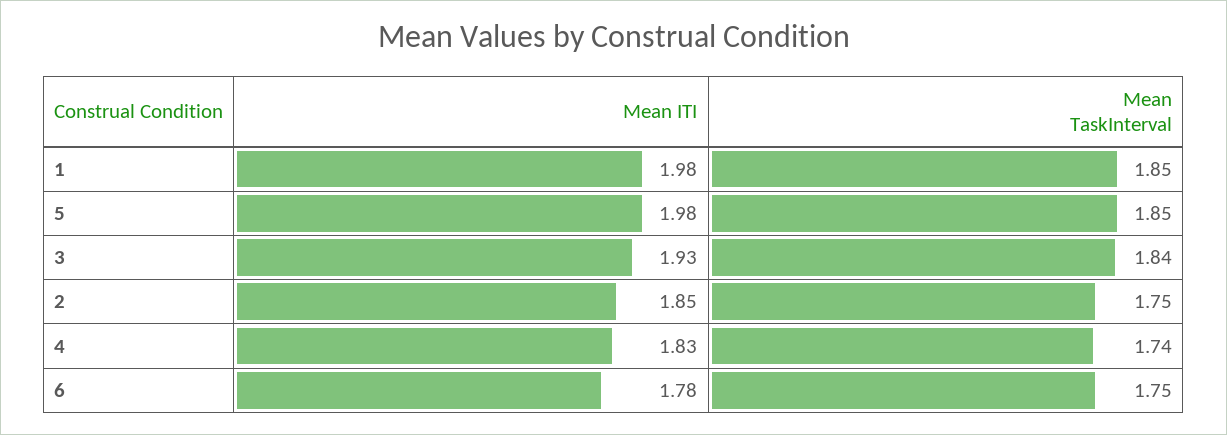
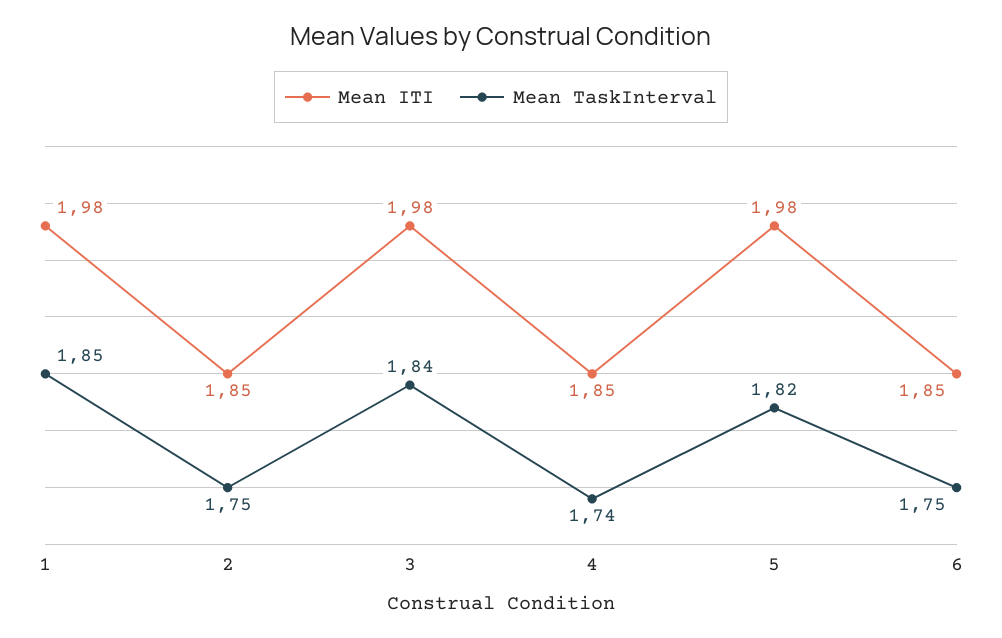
  {
    "Mean ITI": {
      "1": 1.98,
      "5": 1.98,
-     "3": 1.93,
+     "3": 1.98,
      "2": 1.85,
-     "4": 1.83,
+     "4": 1.85,
-     "6": 1.78
+     "6": 1.85
    },
    "Mean TaskInterval": {
      "1": 1.85,
-     "5": 1.85,
+     "5": 1.82,
      "3": 1.84,
      "2": 1.75,
      "4": 1.74,
      "6": 1.75
    }
  }

